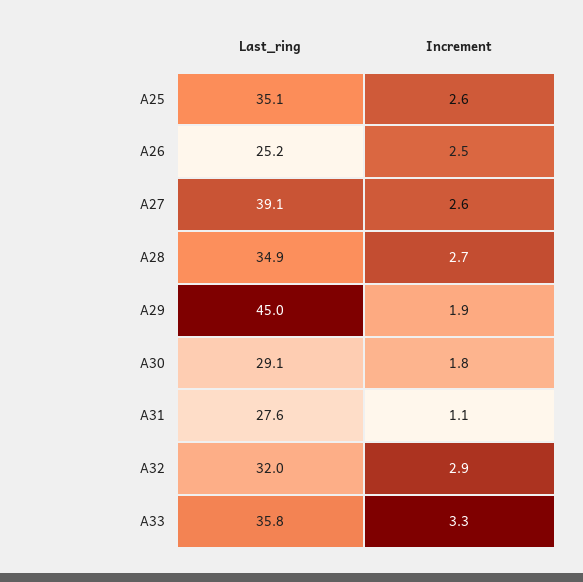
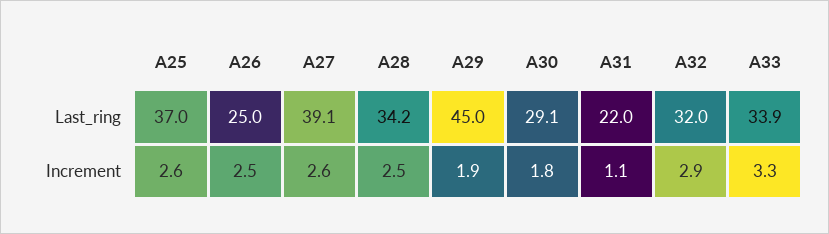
  {
    "Last_ring": {
-     "A25": 35.1,
+     "A25": 37,
-     "A26": 25.2,
+     "A26": 25,
      "A27": 39.1,
-     "A28": 34.9,
+     "A28": 34.2,
      "A29": 45,
      "A30": 29.1,
-     "A31": 27.6,
+     "A31": 22,
      "A32": 32,
-     "A33": 35.8
+     "A33": 33.9
    },
    "Increment": {
      "A25": 2.6,
      "A26": 2.5,
      "A27": 2.6,
-     "A28": 2.7,
+     "A28": 2.5,
      "A29": 1.9,
      "A30": 1.8,
      "A31": 1.1,
      "A32": 2.9,
      "A33": 3.3
    }
  }

